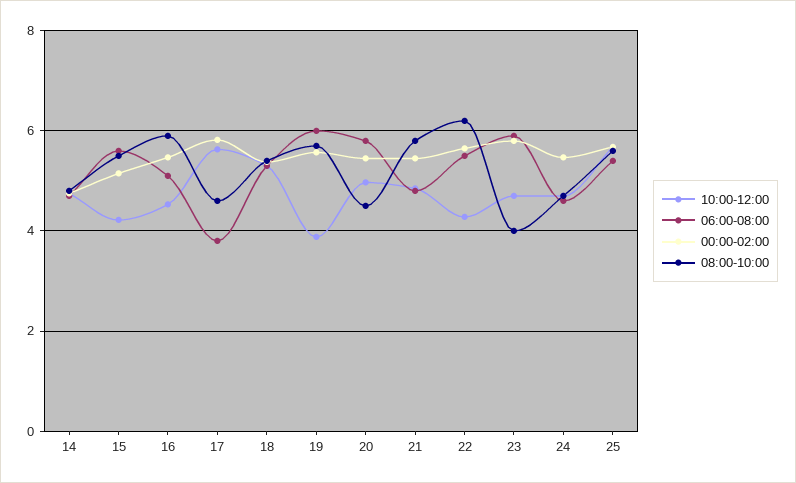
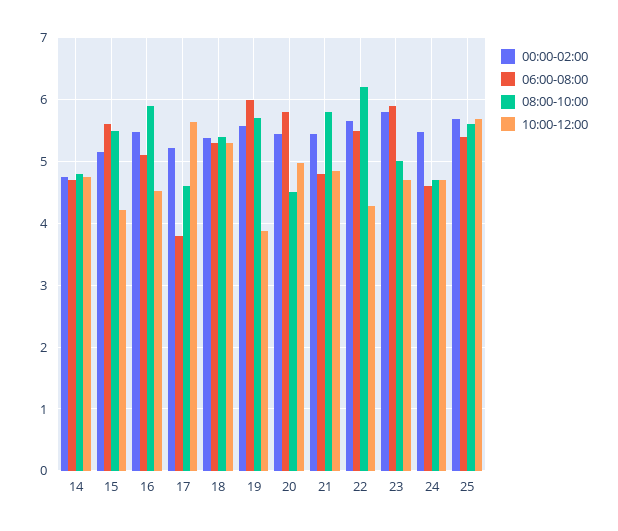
  {
    "10:00-12:00": {
      "14": 4.8,
      "15": 4.2,
      "16": 4.5,
      "17": 5.6,
      "18": 5.3,
      "19": 3.9,
      "20": 5,
      "21": 4.9,
      "22": 4.3,
      "23": 4.7,
      "24": 4.7,
      "25": 5.7
    },
    "06:00-08:00": {
      "14": 4.7,
      "15": 5.6,
      "16": 5.1,
      "17": 3.8,
      "18": 5.3,
      "19": 6,
      "20": 5.8,
      "21": 4.8,
      "22": 5.5,
      "23": 5.9,
      "24": 4.6,
      "25": 5.4
    },
    "00:00-02:00": {
      "14": 4.8,
      "15": 5.2,
      "16": 5.5,
-     "17": 5.8,
+     "17": 5.2,
      "18": 5.4,
      "19": 5.6,
      "20": 5.5,
      "21": 5.5,
      "22": 5.7,
      "23": 5.8,
      "24": 5.5,
      "25": 5.7
    },
    "08:00-10:00": {
      "14": 4.8,
      "15": 5.5,
      "16": 5.9,
      "17": 4.6,
      "18": 5.4,
      "19": 5.7,
      "20": 4.5,
      "21": 5.8,
      "22": 6.2,
-     "23": 4,
+     "23": 5,
      "24": 4.7,
      "25": 5.6
    }
  }

